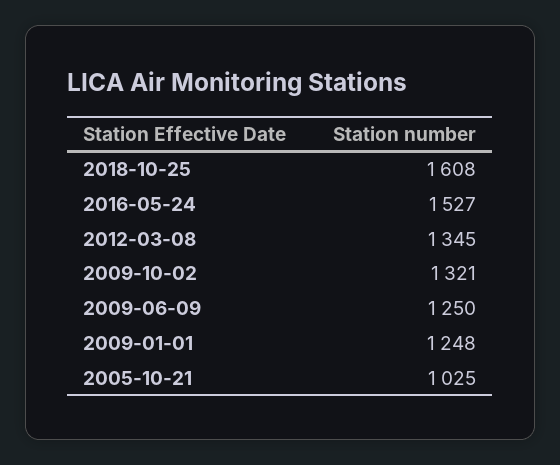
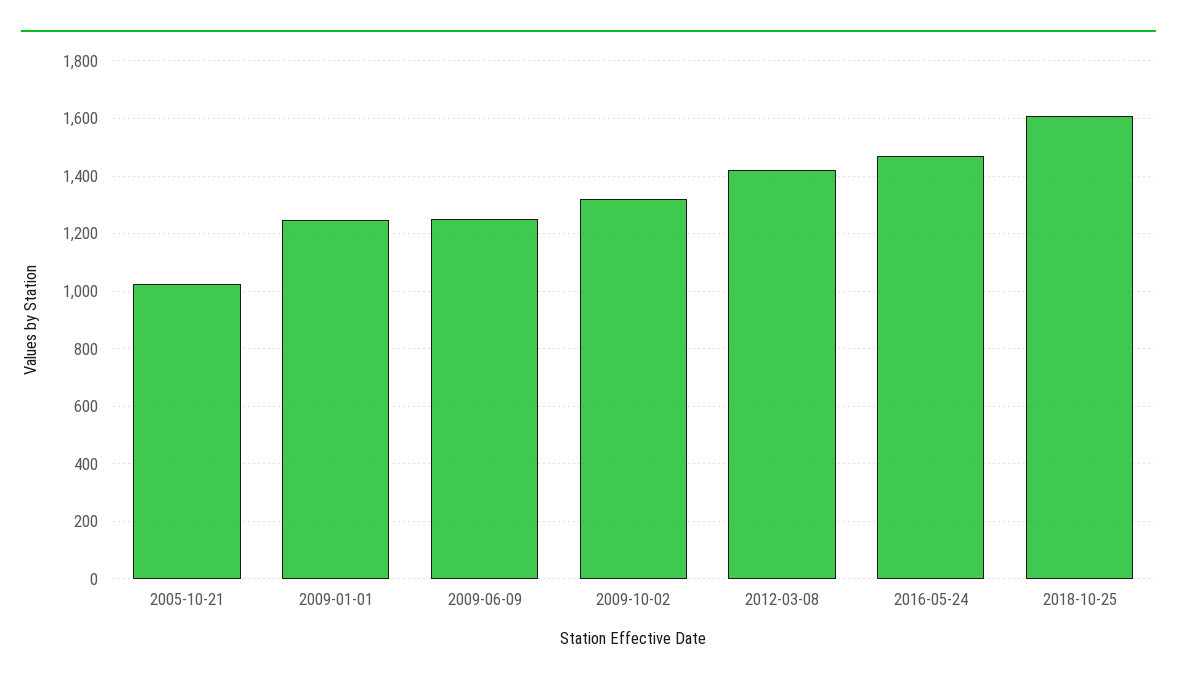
  {
    "2018-10-25": 1608,
-   "2016-05-24": 1527,
+   "2016-05-24": 1475,
-   "2012-03-08": 1345,
+   "2012-03-08": 1425,
    "2009-10-02": 1321,
    "2009-06-09": 1250,
    "2009-01-01": 1248,
    "2005-10-21": 1025
  }

